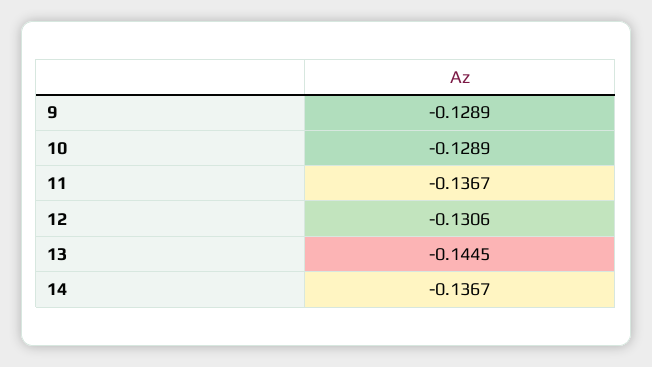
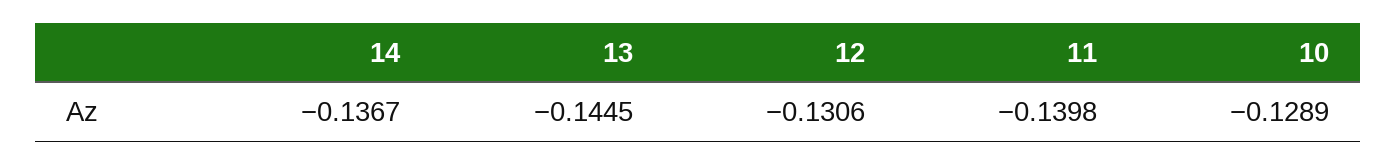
  {
-   "9": -0.1289,
    "10": -0.1289,
-   "11": -0.1367,
+   "11": -0.1398,
    "12": -0.1306,
    "13": -0.1445,
    "14": -0.1367
  }

